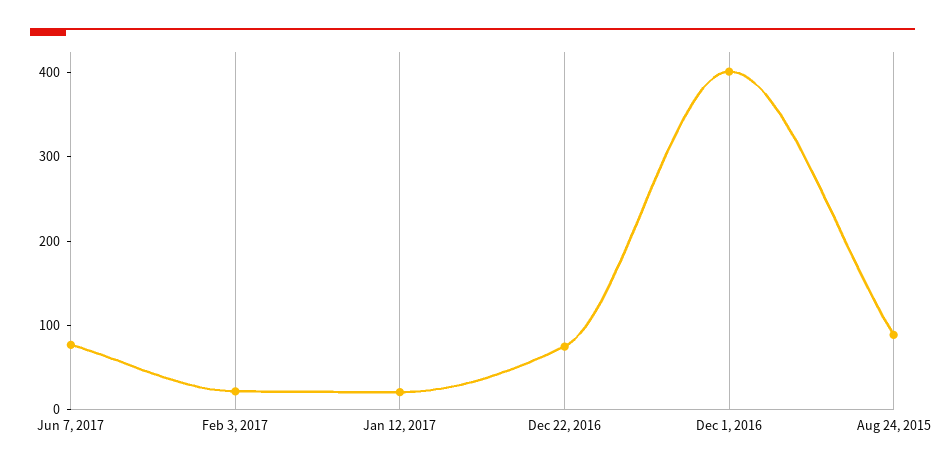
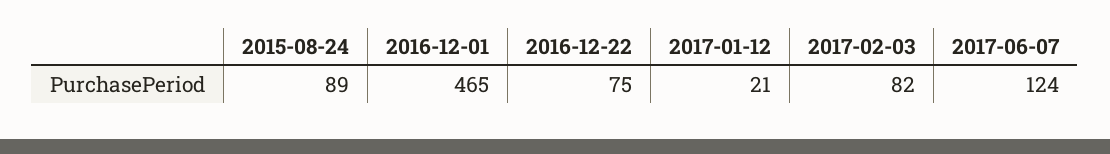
  {
-   "Jun 7, 2017": 80,
+   "Jun 7, 2017": 124,
-   "Feb 3, 2017": 20,
+   "Feb 3, 2017": 82,
    "Jan 12, 2017": 21,
    "Dec 22, 2016": 75,
-   "Dec 1, 2016": 400,
+   "Dec 1, 2016": 465,
    "Aug 24, 2015": 89
  }

